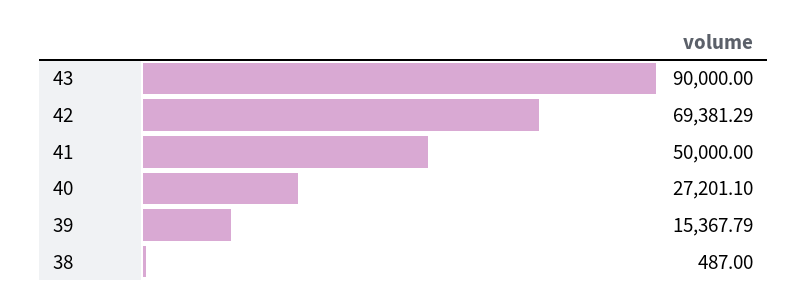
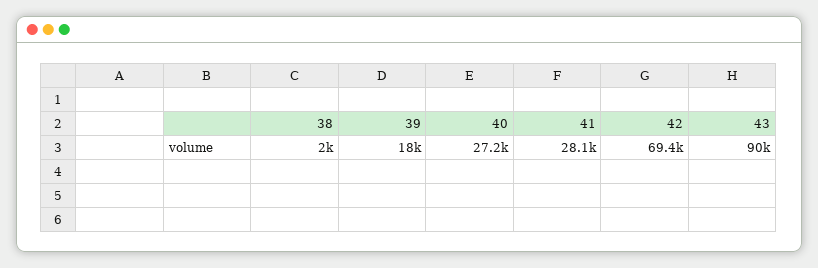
  {
    "43": 90000,
    "42": 69381.29,
-   "41": 50000,
+   "41": 28100,
    "40": 27201.1,
-   "39": 15367.79,
+   "39": 18000,
-   "38": 487
+   "38": 2000
  }

